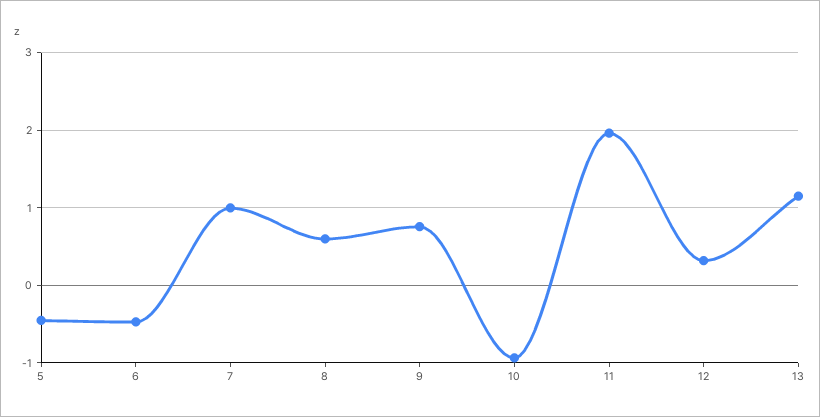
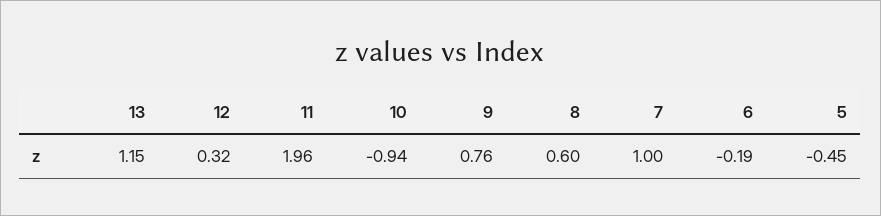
  {
    "5": -0.45,
-   "6": -0.5,
+   "6": -0.19,
    "7": 1,
    "8": 0.6,
    "9": 0.76,
    "10": -0.94,
    "11": 1.96,
    "12": 0.32,
    "13": 1.15
  }

